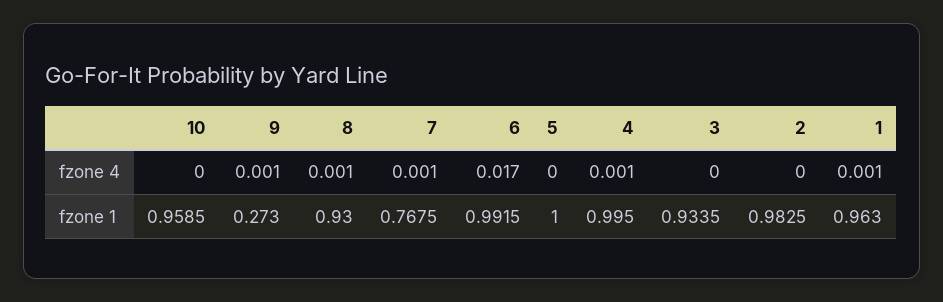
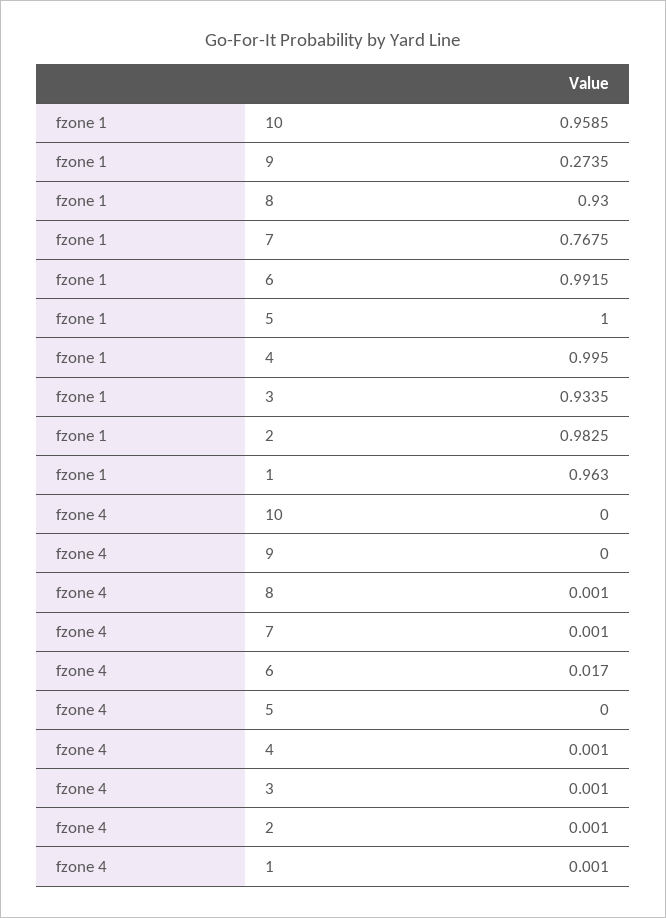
  {
    "10": {
      "fzone 4": 0,
      "fzone 1": 0.9585
    },
    "9": {
-     "fzone 4": 0.001,
+     "fzone 4": 0,
-     "fzone 1": 0.273
+     "fzone 1": 0.2735
    },
    "8": {
      "fzone 4": 0.001,
      "fzone 1": 0.93
    },
    "7": {
      "fzone 4": 0.001,
      "fzone 1": 0.7675
    },
    "6": {
      "fzone 4": 0.017,
      "fzone 1": 0.9915
    },
    "5": {
      "fzone 4": 0,
      "fzone 1": 1
    },
    "4": {
      "fzone 4": 0.001,
      "fzone 1": 0.995
    },
    "3": {
-     "fzone 4": 0,
+     "fzone 4": 0.001,
      "fzone 1": 0.9335
    },
    "2": {
-     "fzone 4": 0,
+     "fzone 4": 0.001,
      "fzone 1": 0.9825
    },
    "1": {
      "fzone 4": 0.001,
      "fzone 1": 0.963
    }
  }

